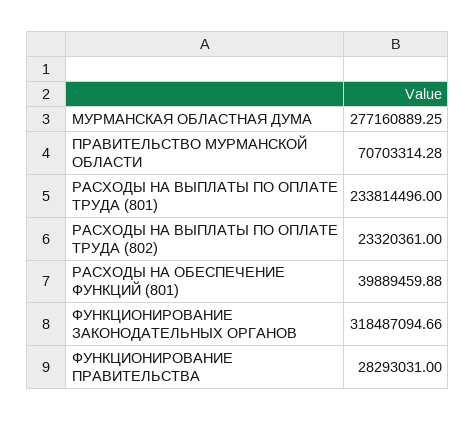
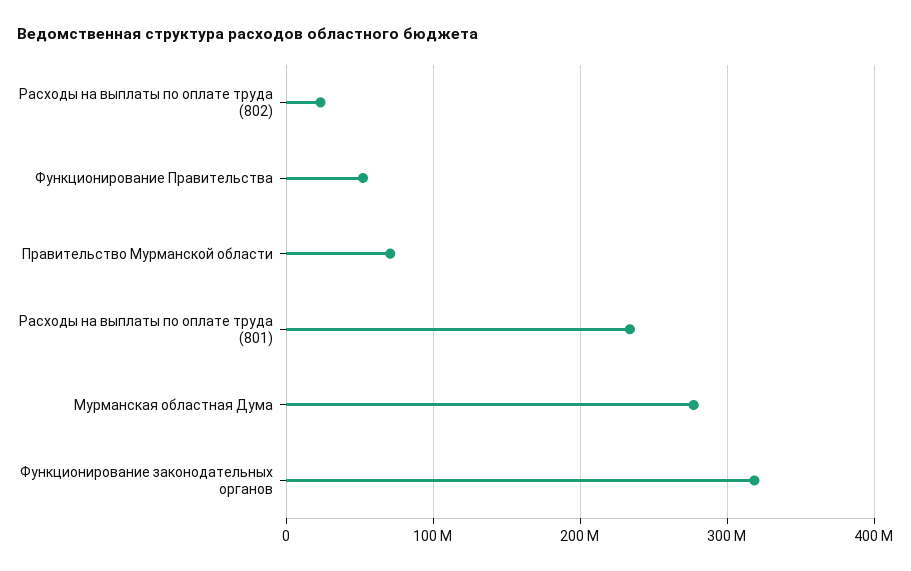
  {
    "МУРМАНСКАЯ ОБЛАСТНАЯ ДУМА": 277160889.25,
    "ПРАВИТЕЛЬСТВО МУРМАНСКОЙ ОБЛАСТИ": 70703314.28,
    "РАСХОДЫ НА ВЫПЛАТЫ ПО ОПЛАТЕ ТРУДА (801)": 233814496,
    "РАСХОДЫ НА ВЫПЛАТЫ ПО ОПЛАТЕ ТРУДА (802)": 23320361,
-   "РАСХОДЫ НА ОБЕСПЕЧЕНИЕ ФУНКЦИЙ (801)": 39889459.88,
    "ФУНКЦИОНИРОВАНИЕ ЗАКОНОДАТЕЛЬНЫХ ОРГАНОВ": 318487094.66,
-   "ФУНКЦИОНИРОВАНИЕ ПРАВИТЕЛЬСТВА": 28293031
+   "ФУНКЦИОНИРОВАНИЕ ПРАВИТЕЛЬСТВА": 50000000
  }

